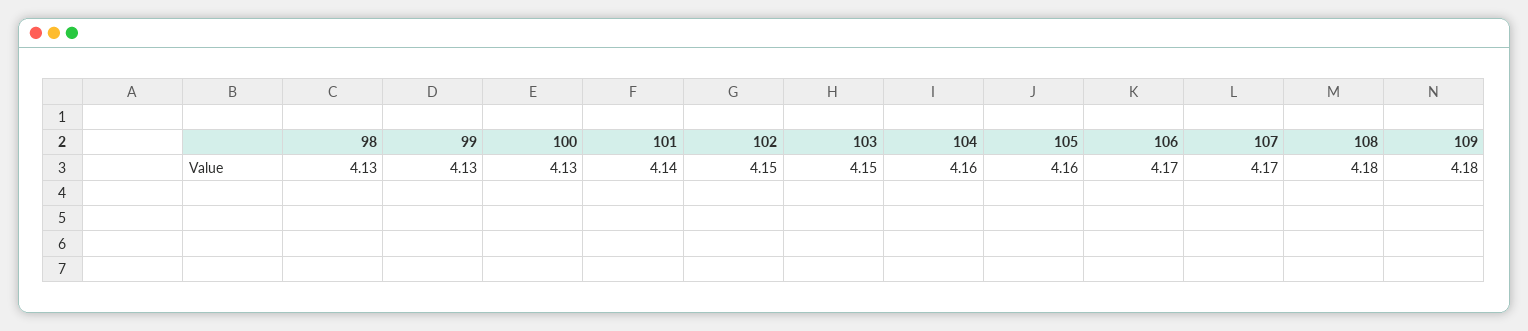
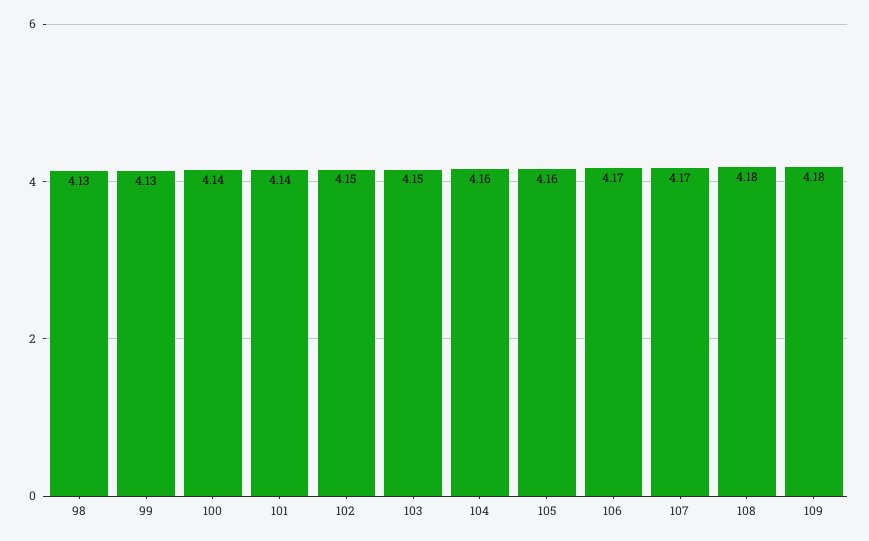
  {
    "98": 4.13,
    "99": 4.13,
-   "100": 4.13,
+   "100": 4.14,
    "101": 4.14,
    "102": 4.15,
    "103": 4.15,
    "104": 4.16,
    "105": 4.16,
    "106": 4.17,
    "107": 4.17,
    "108": 4.18,
    "109": 4.18
  }

